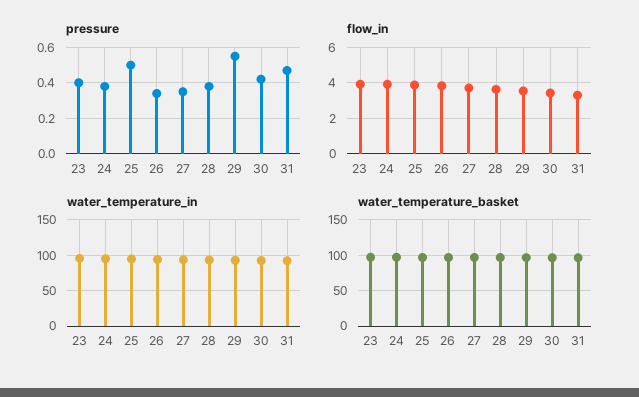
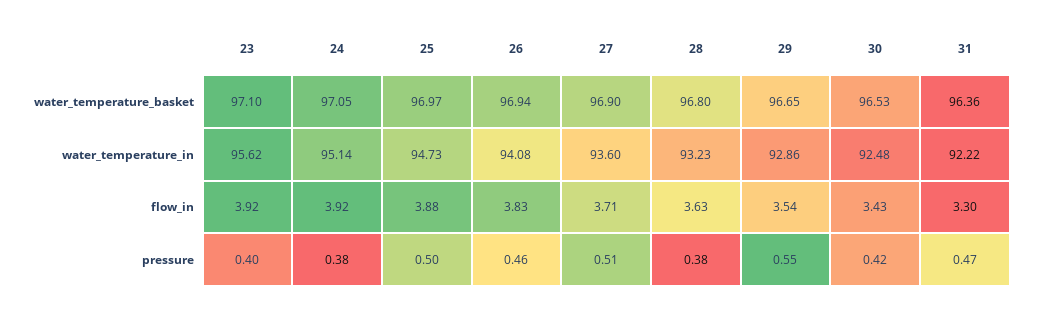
  {
    "pressure": {
      "23": 0.4,
      "24": 0.38,
      "25": 0.5,
-     "26": 0.35,
+     "26": 0.46,
-     "27": 0.35,
+     "27": 0.51,
      "28": 0.38,
      "29": 0.55,
      "30": 0.42,
      "31": 0.47
    },
    "flow_in": {
      "23": 3.92,
      "24": 3.92,
      "25": 3.88,
      "26": 3.83,
      "27": 3.71,
      "28": 3.63,
      "29": 3.54,
      "30": 3.43,
      "31": 3.3
    },
    "water_temperature_in": {
      "23": 95.62,
      "24": 95.14,
      "25": 94.73,
      "26": 94.08,
      "27": 93.6,
      "28": 93.23,
      "29": 92.86,
      "30": 92.48,
      "31": 92.22
    },
    "water_temperature_basket": {
      "23": 97.1,
      "24": 97.05,
      "25": 96.97,
      "26": 96.94,
      "27": 96.9,
      "28": 96.8,
      "29": 96.65,
      "30": 96.53,
      "31": 96.36
    }
  }

